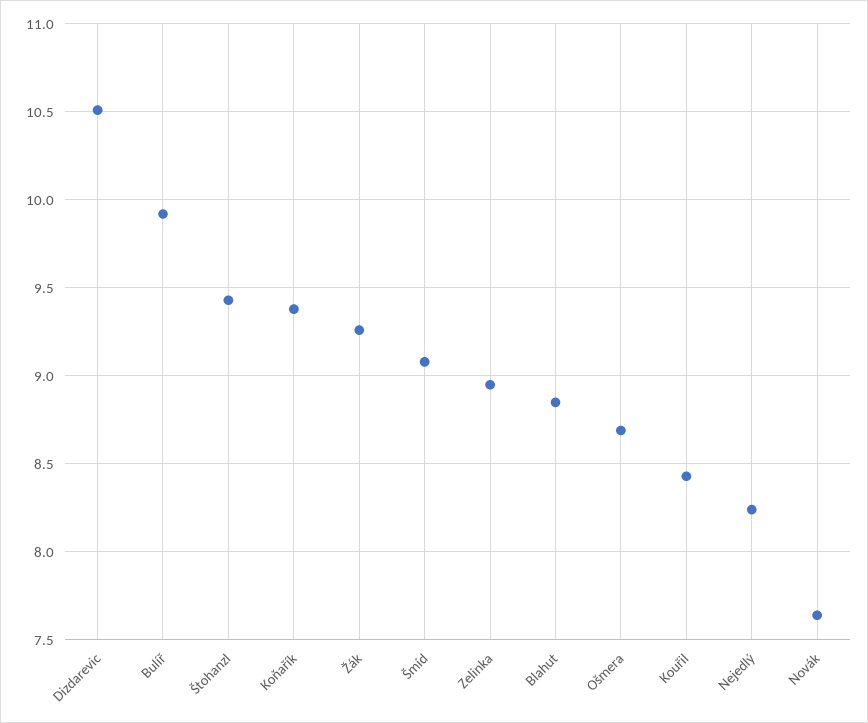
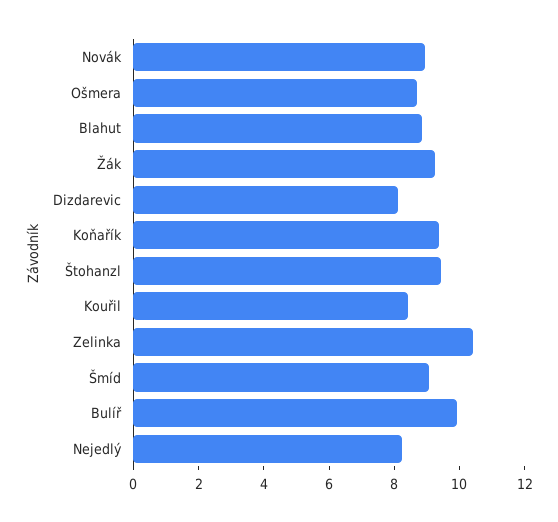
  {
-   "Dizdarevic": 10.5,
+   "Dizdarevic": 8,
    "Bulíř": 9.9,
    "Štohanzl": 9.45,
    "Koňařík": 9.4,
    "Žák": 9.25,
    "Šmíd": 9.1,
-   "Zelinka": 8.95,
+   "Zelinka": 10.5,
    "Blahut": 8.85,
    "Ošmera": 8.7,
    "Kouřil": 8.45,
    "Nejedlý": 8.25,
-   "Novák": 7.65
+   "Novák": 9
  }

